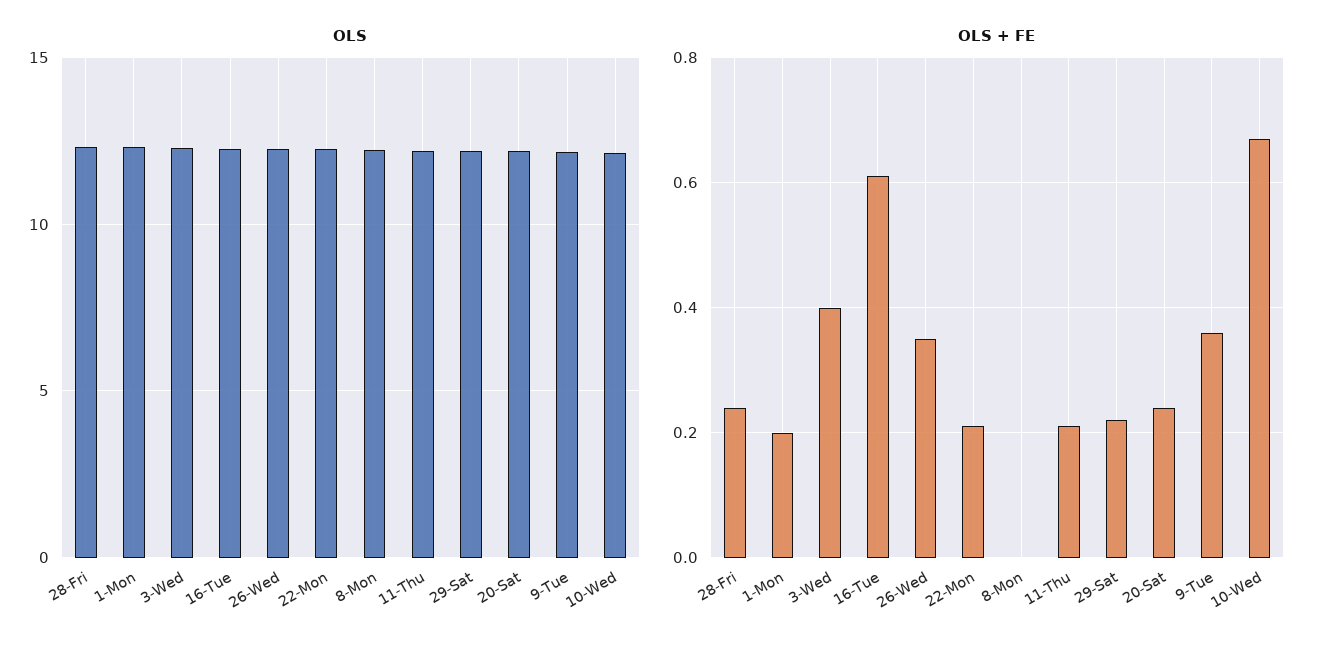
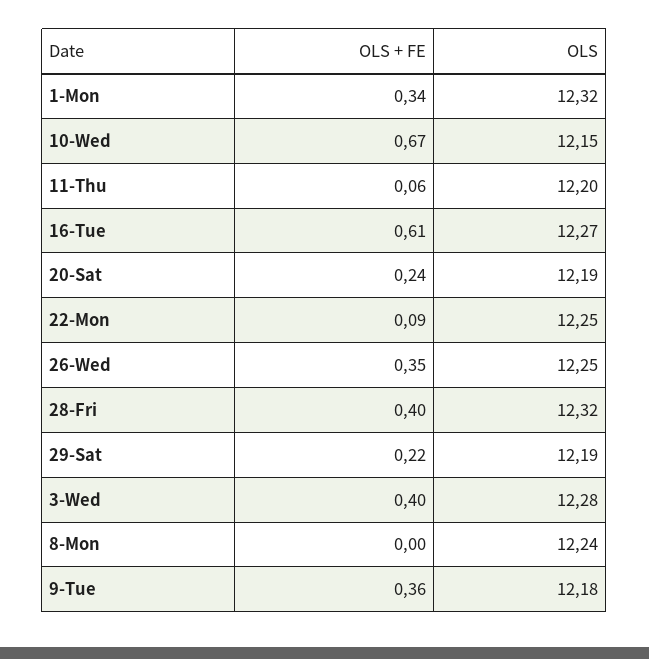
  {
    "OLS": {
      "28-Fri": 12.32,
      "1-Mon": 12.32,
      "3-Wed": 12.28,
      "16-Tue": 12.27,
      "26-Wed": 12.25,
      "22-Mon": 12.25,
      "8-Mon": 12.24,
      "11-Thu": 12.2,
      "29-Sat": 12.19,
      "20-Sat": 12.19,
      "9-Tue": 12.18,
      "10-Wed": 12.15
    },
    "OLS + FE": {
-     "28-Fri": 0.25,
+     "28-Fri": 0.4,
-     "1-Mon": 0.2,
+     "1-Mon": 0.34,
      "3-Wed": 0.4,
      "16-Tue": 0.61,
      "26-Wed": 0.35,
-     "22-Mon": 0.2,
+     "22-Mon": 0.09,
      "8-Mon": 0,
-     "11-Thu": 0.2,
+     "11-Thu": 0.06,
      "29-Sat": 0.22,
      "20-Sat": 0.24,
      "9-Tue": 0.36,
      "10-Wed": 0.67
    }
  }

